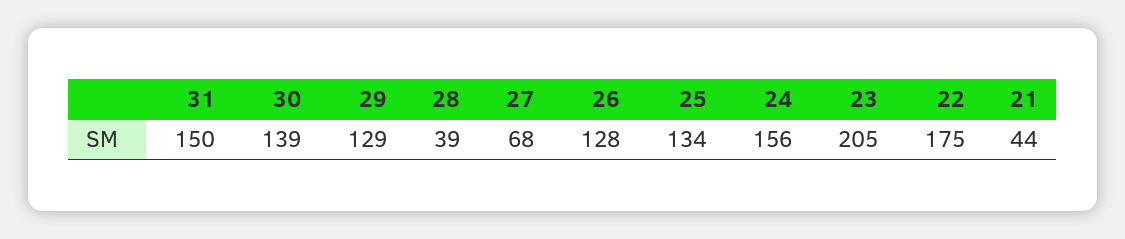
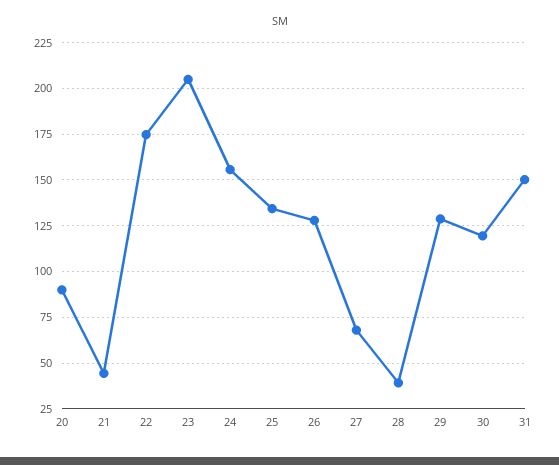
  {
    "31": 150,
-   "30": 139,
+   "30": 120,
    "29": 129,
    "28": 39,
    "27": 68,
    "26": 128,
    "25": 134,
    "24": 156,
    "23": 205,
    "22": 175,
-   "21": 44
+   "21": 44,
+   "20": 90
  }

